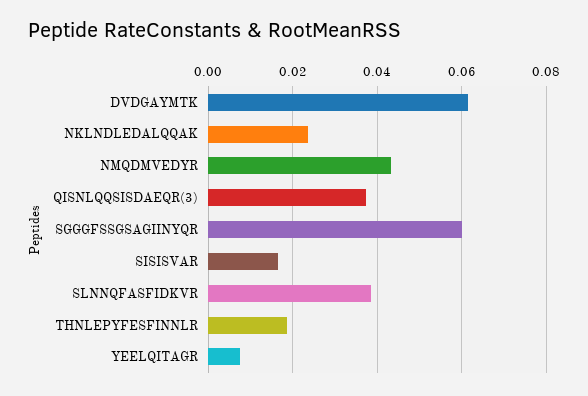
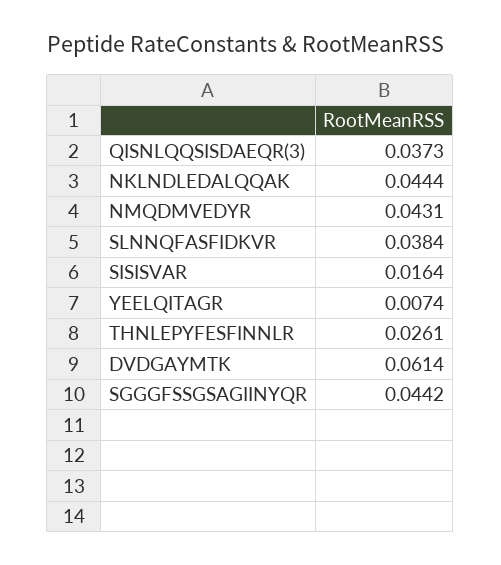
  {
    "DVDGAYMTK": 0.0614,
-   "NKLNDLEDALQQAK": 0.024,
+   "NKLNDLEDALQQAK": 0.0444,
    "NMQDMVEDYR": 0.0431,
    "QISNLQQSISDAEQR(3)": 0.0373,
-   "SGGGFSSGSAGIINYQR": 0.06,
+   "SGGGFSSGSAGIINYQR": 0.0442,
    "SISISVAR": 0.0164,
    "SLNNQFASFIDKVR": 0.0384,
-   "THNLEPYFESFINNLR": 0.018,
+   "THNLEPYFESFINNLR": 0.0261,
    "YEELQITAGR": 0.0074
  }

